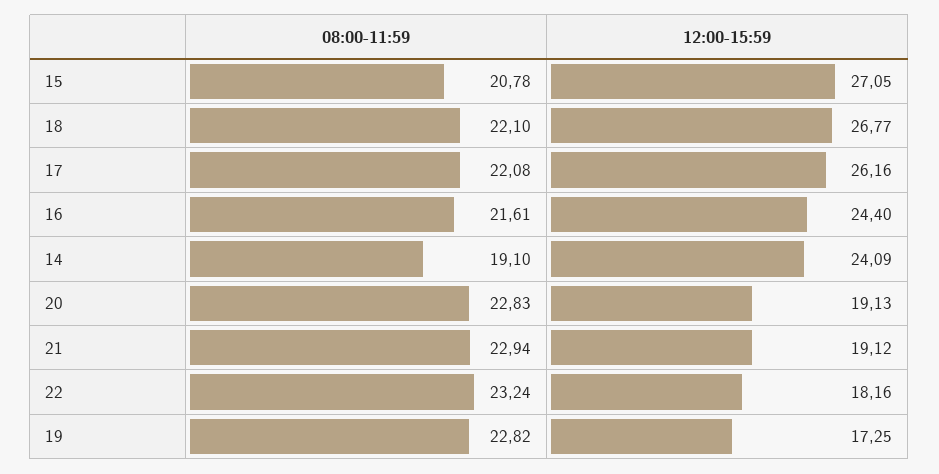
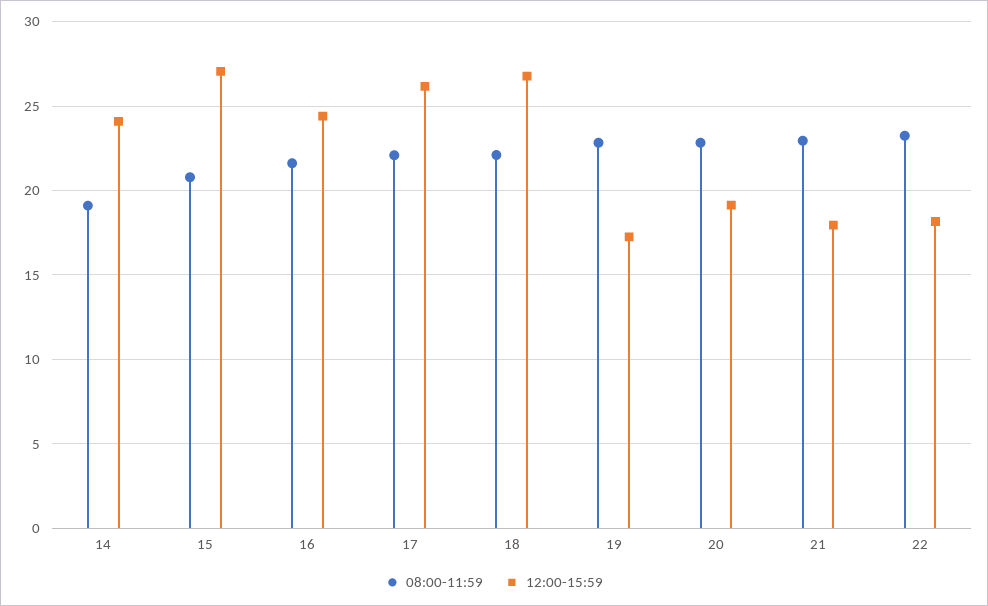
  {
    "08:00-11:59": {
      "15": 20.78,
      "18": 22.1,
      "17": 22.08,
      "16": 21.61,
      "14": 19.1,
      "20": 22.83,
      "21": 22.94,
      "22": 23.24,
      "19": 22.82
    },
    "12:00-15:59": {
      "15": 27.05,
      "18": 26.77,
      "17": 26.16,
      "16": 24.4,
      "14": 24.09,
      "20": 19.13,
-     "21": 19.12,
+     "21": 18,
      "22": 18.16,
      "19": 17.25
    }
  }

